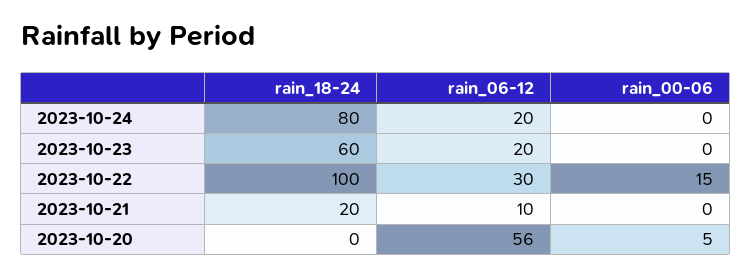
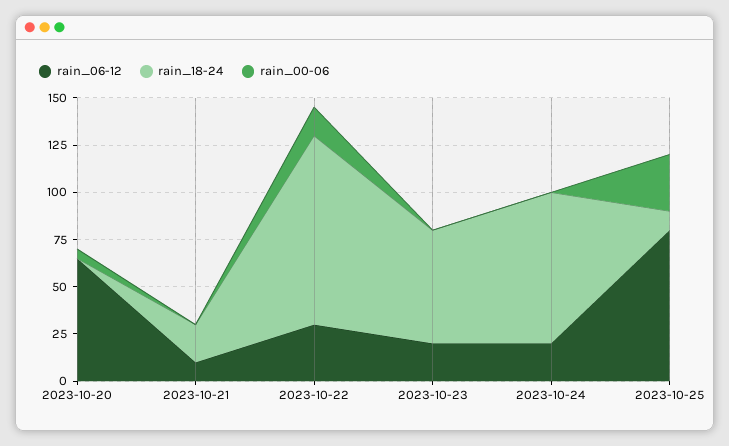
  {
    "rain_18-24": {
      "2023-10-24": 80,
      "2023-10-23": 60,
      "2023-10-22": 100,
      "2023-10-21": 20,
-     "2023-10-20": 0
+     "2023-10-20": 0,
+     "2023-10-25": 10
    },
    "rain_06-12": {
      "2023-10-24": 20,
      "2023-10-23": 20,
      "2023-10-22": 30,
      "2023-10-21": 10,
-     "2023-10-20": 56
+     "2023-10-20": 65,
+     "2023-10-25": 80
    },
    "rain_00-06": {
      "2023-10-24": 0,
      "2023-10-23": 0,
      "2023-10-22": 15,
      "2023-10-21": 0,
-     "2023-10-20": 5
+     "2023-10-20": 5,
+     "2023-10-25": 30
    }
  }

